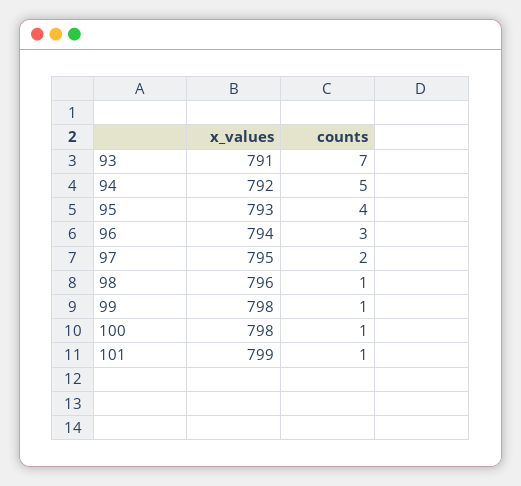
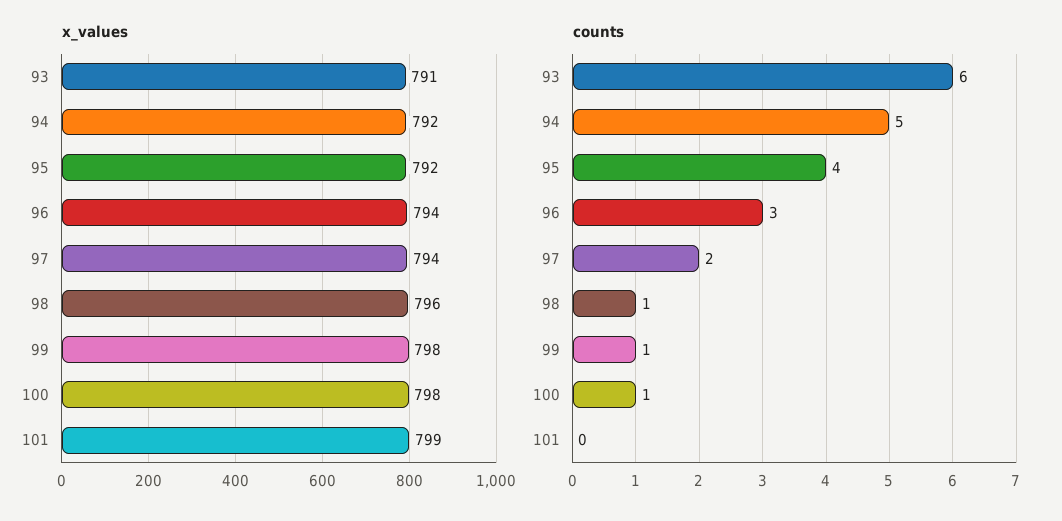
  {
    "x_values": {
      "93": 791,
      "94": 792,
-     "95": 793,
+     "95": 792,
      "96": 794,
-     "97": 795,
+     "97": 794,
      "98": 796,
      "99": 798,
      "100": 798,
      "101": 799
    },
    "counts": {
-     "93": 7,
+     "93": 6,
      "94": 5,
      "95": 4,
      "96": 3,
      "97": 2,
      "98": 1,
      "99": 1,
      "100": 1,
-     "101": 1
+     "101": 0
    }
  }

